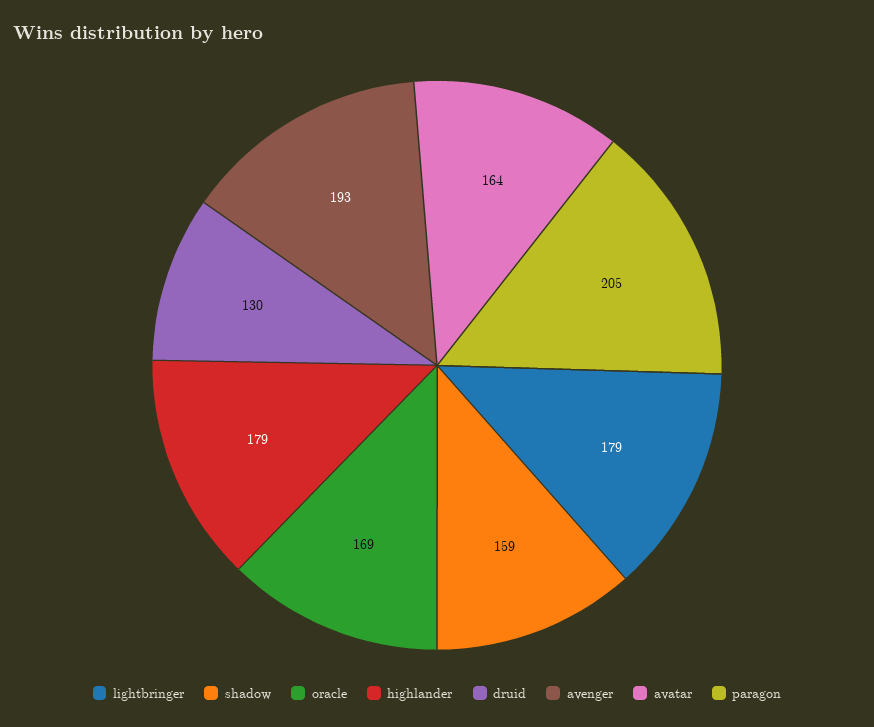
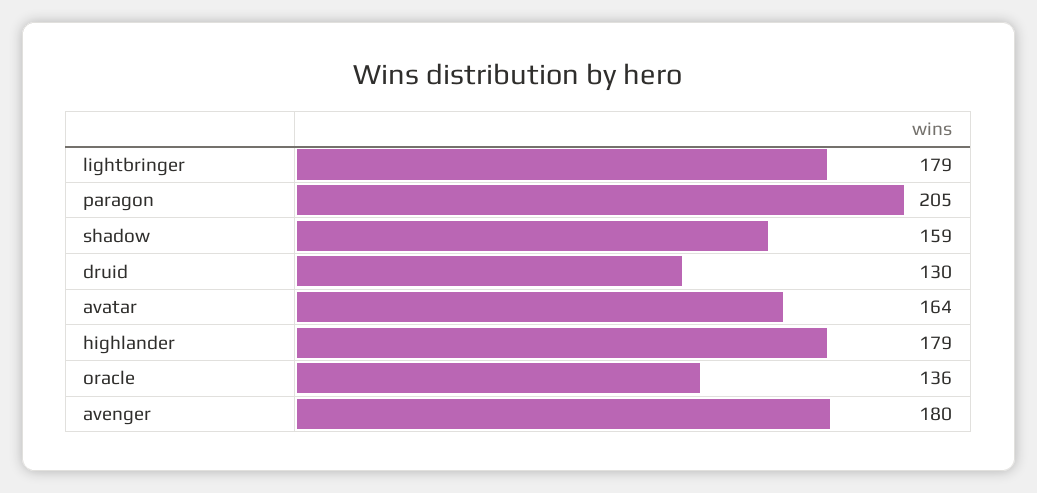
  {
    "lightbringer": 179,
    "shadow": 159,
-   "oracle": 169,
+   "oracle": 136,
    "highlander": 179,
    "druid": 130,
-   "avenger": 193,
+   "avenger": 180,
    "avatar": 164,
    "paragon": 205
  }

